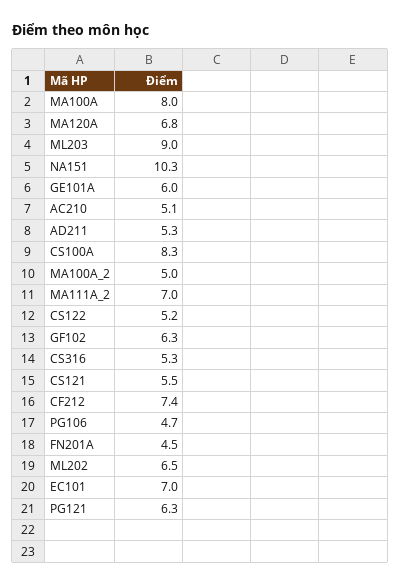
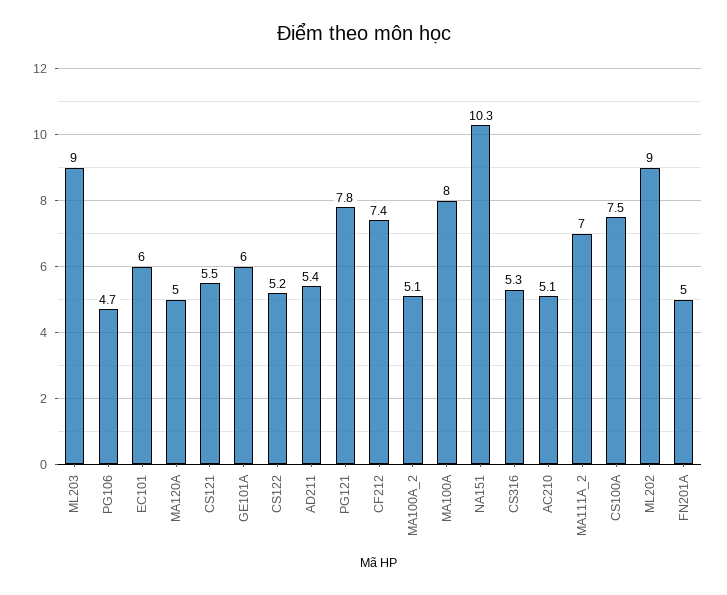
  {
    "MA100A": 8,
-   "MA120A": 6.8,
+   "MA120A": 5,
    "ML203": 9,
    "NA151": 10.3,
    "GE101A": 6,
    "AC210": 5.1,
-   "AD211": 5.3,
+   "AD211": 5.4,
-   "CS100A": 8.3,
+   "CS100A": 7.5,
-   "MA100A_2": 5,
+   "MA100A_2": 5.1,
    "MA111A_2": 7,
    "CS122": 5.2,
-   "GF102": 6.3,
    "CS316": 5.3,
    "CS121": 5.5,
    "CF212": 7.4,
    "PG106": 4.7,
-   "FN201A": 4.5,
+   "FN201A": 5,
-   "ML202": 6.5,
+   "ML202": 9,
-   "EC101": 7,
+   "EC101": 6,
-   "PG121": 6.3
+   "PG121": 7.8
  }

